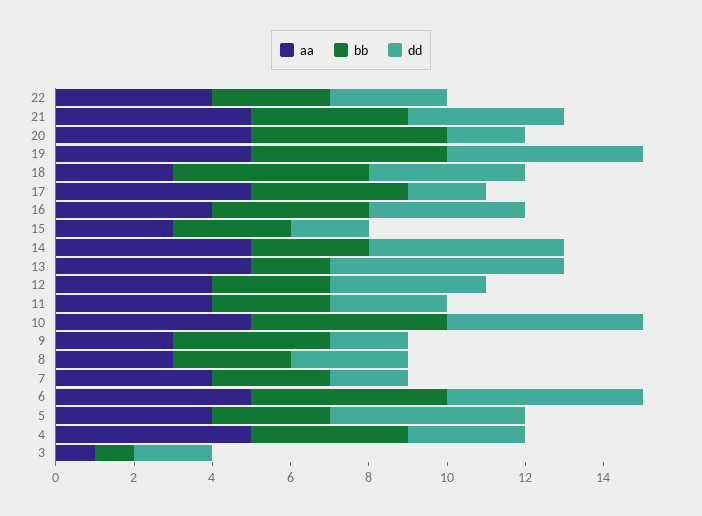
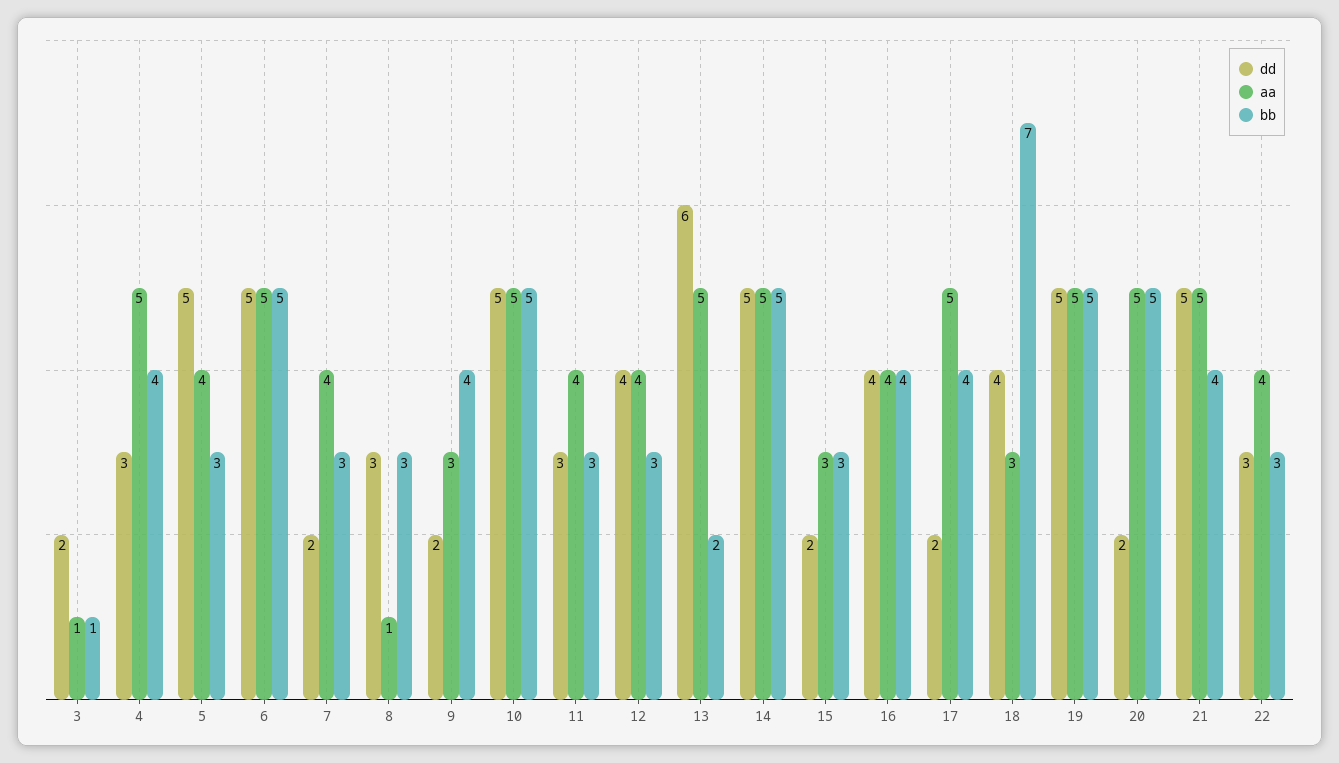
  {
    "aa": {
      "22": 4,
      "21": 5,
      "20": 5,
      "19": 5,
      "18": 3,
      "17": 5,
      "16": 4,
      "15": 3,
      "14": 5,
      "13": 5,
      "12": 4,
      "11": 4,
      "10": 5,
      "9": 3,
-     "8": 3,
+     "8": 1,
      "7": 4,
      "6": 5,
      "5": 4,
      "4": 5,
      "3": 1
    },
    "bb": {
      "22": 3,
      "21": 4,
      "20": 5,
      "19": 5,
-     "18": 5,
+     "18": 7,
      "17": 4,
      "16": 4,
      "15": 3,
-     "14": 3,
+     "14": 5,
      "13": 2,
      "12": 3,
      "11": 3,
      "10": 5,
      "9": 4,
      "8": 3,
      "7": 3,
      "6": 5,
      "5": 3,
      "4": 4,
      "3": 1
    },
    "dd": {
      "22": 3,
-     "21": 4,
+     "21": 5,
      "20": 2,
      "19": 5,
      "18": 4,
      "17": 2,
      "16": 4,
      "15": 2,
      "14": 5,
      "13": 6,
      "12": 4,
      "11": 3,
      "10": 5,
      "9": 2,
      "8": 3,
      "7": 2,
      "6": 5,
      "5": 5,
      "4": 3,
      "3": 2
    }
  }

